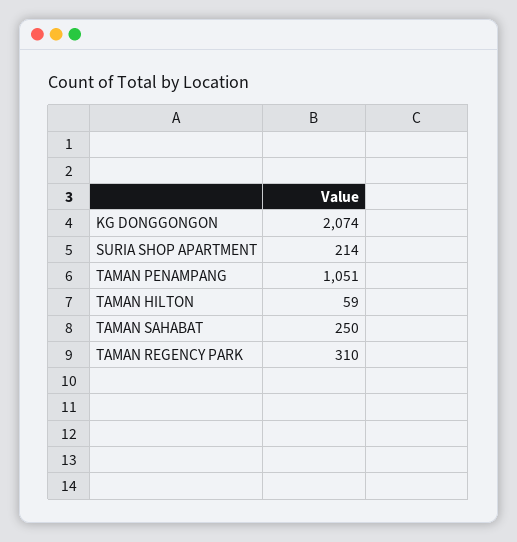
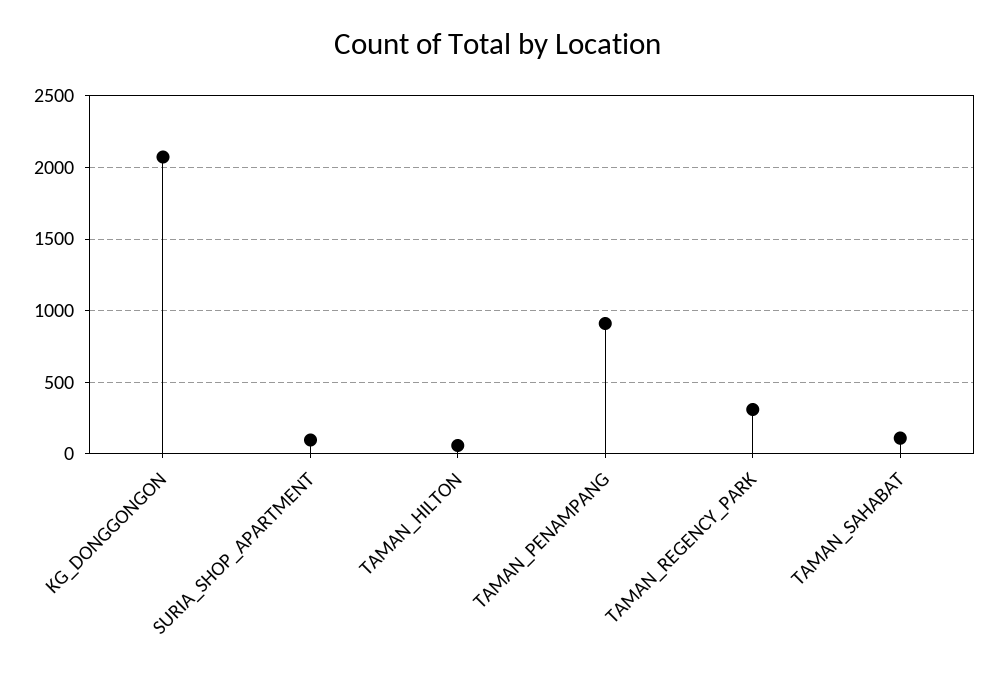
  {
    "KG DONGGONGON": 2074,
-   "SURIA SHOP APARTMENT": 214,
+   "SURIA SHOP APARTMENT": 100,
-   "TAMAN PENAMPANG": 1051,
+   "TAMAN PENAMPANG": 900,
    "TAMAN HILTON": 59,
-   "TAMAN SAHABAT": 250,
+   "TAMAN SAHABAT": 100,
    "TAMAN REGENCY PARK": 310
  }

